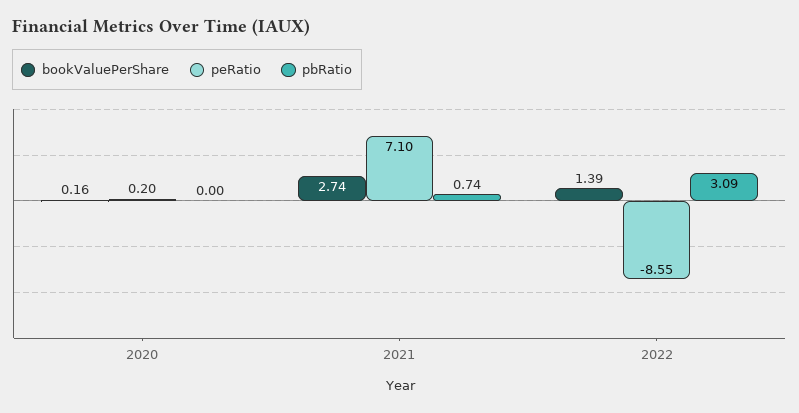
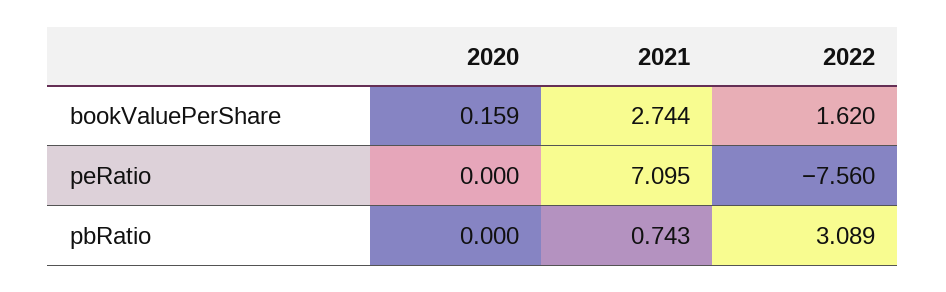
  {
    "bookValuePerShare": {
      "2020": 0.159,
      "2021": 2.744,
-     "2022": 1.39
+     "2022": 1.62
    },
    "peRatio": {
-     "2020": 0.2,
+     "2020": 0,
      "2021": 7.095,
-     "2022": -8.55
+     "2022": -7.56
    },
    "pbRatio": {
      "2020": 0,
      "2021": 0.743,
      "2022": 3.089
    }
  }

